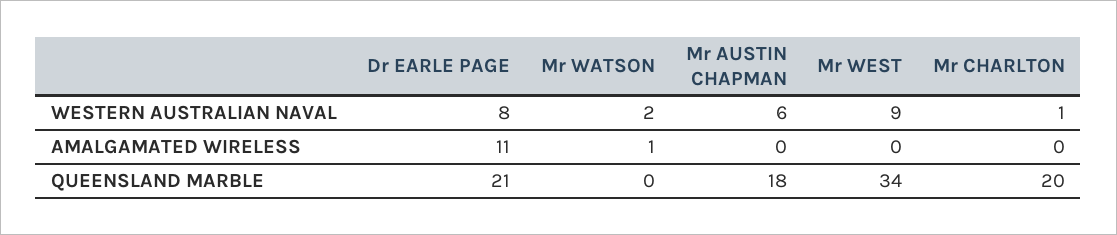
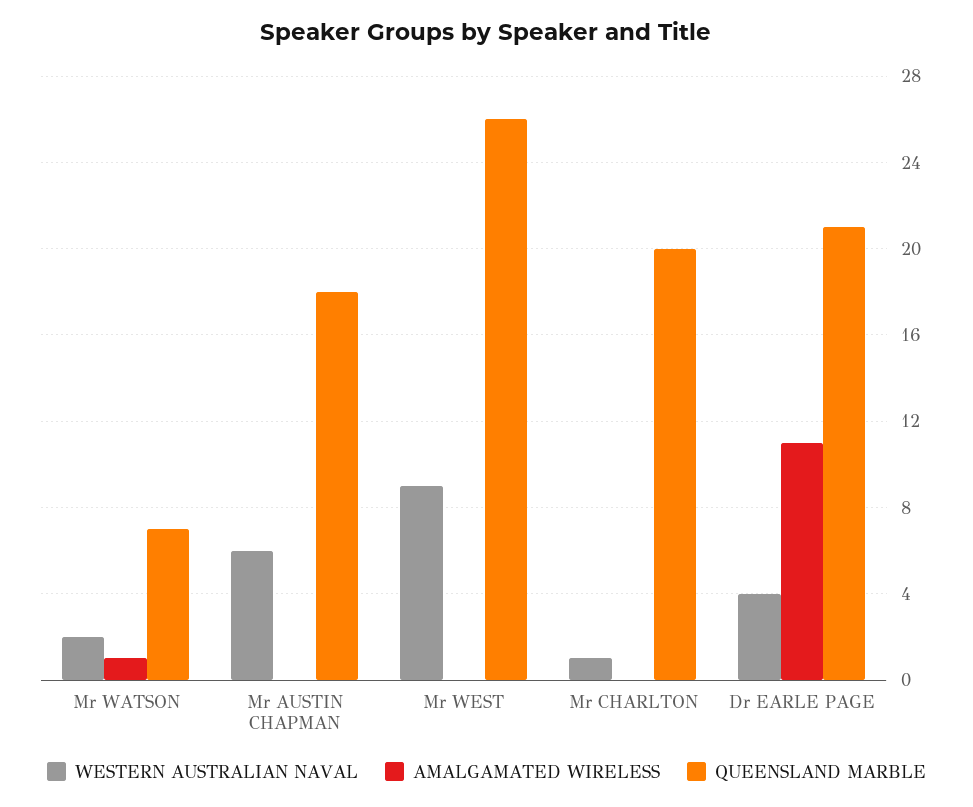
  {
    "WESTERN AUSTRALIAN NAVAL": {
-     "Dr EARLE PAGE": 8,
+     "Dr EARLE PAGE": 4,
      "Mr WATSON": 2,
      "Mr AUSTIN CHAPMAN": 6,
      "Mr WEST": 9,
      "Mr CHARLTON": 1
    },
    "AMALGAMATED WIRELESS": {
      "Dr EARLE PAGE": 11,
      "Mr WATSON": 1,
      "Mr AUSTIN CHAPMAN": 0,
      "Mr WEST": 0,
      "Mr CHARLTON": 0
    },
    "QUEENSLAND MARBLE": {
      "Dr EARLE PAGE": 21,
-     "Mr WATSON": 0,
+     "Mr WATSON": 7,
      "Mr AUSTIN CHAPMAN": 18,
-     "Mr WEST": 34,
+     "Mr WEST": 26,
      "Mr CHARLTON": 20
    }
  }

